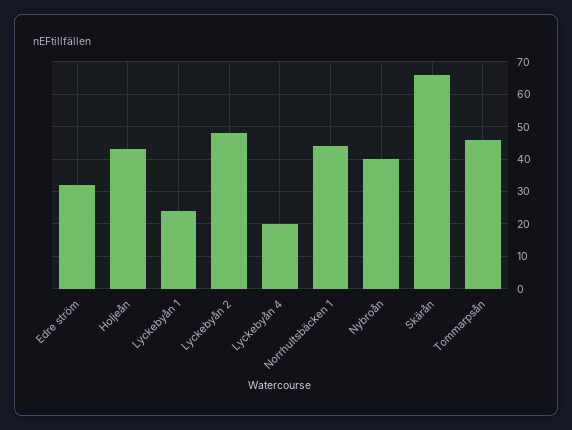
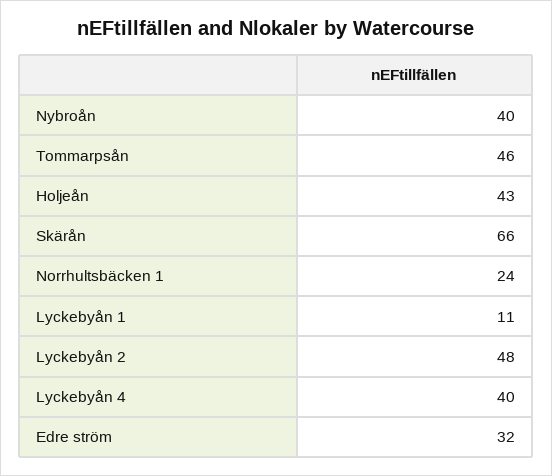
  {
    "Edre ström": 32,
    "Holjeån": 43,
-   "Lyckebyån 1": 25,
+   "Lyckebyån 1": 11,
    "Lyckebyån 2": 48,
-   "Lyckebyån 4": 20,
+   "Lyckebyån 4": 40,
-   "Norrhultsbäcken 1": 45,
+   "Norrhultsbäcken 1": 24,
    "Nybroån": 40,
    "Skärån": 66,
    "Tommarpsån": 46
  }

